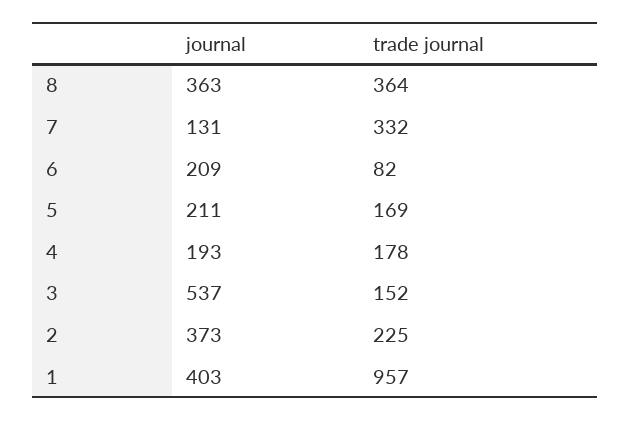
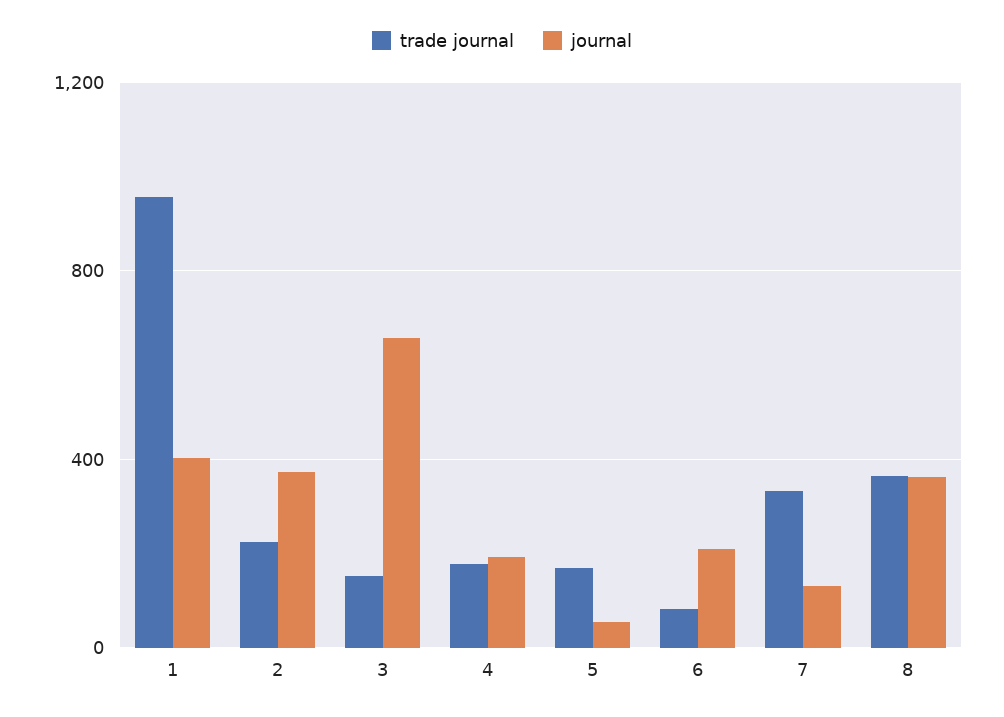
  {
    "journal": {
      "8": 363,
      "7": 131,
      "6": 209,
-     "5": 211,
+     "5": 50,
      "4": 193,
-     "3": 537,
+     "3": 650,
      "2": 373,
      "1": 403
    },
    "trade journal": {
      "8": 364,
      "7": 332,
      "6": 82,
      "5": 169,
      "4": 178,
      "3": 152,
      "2": 225,
      "1": 957
    }
  }

